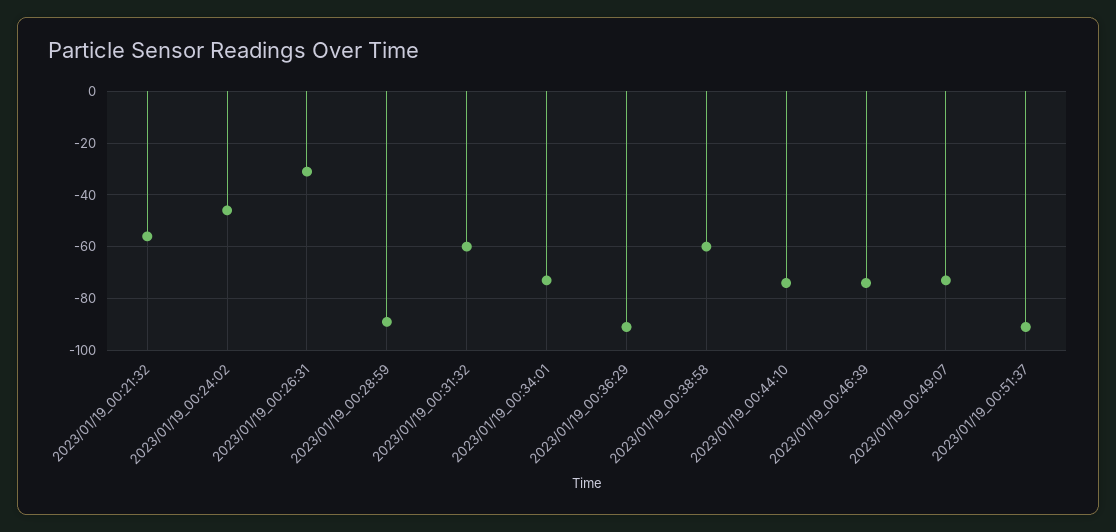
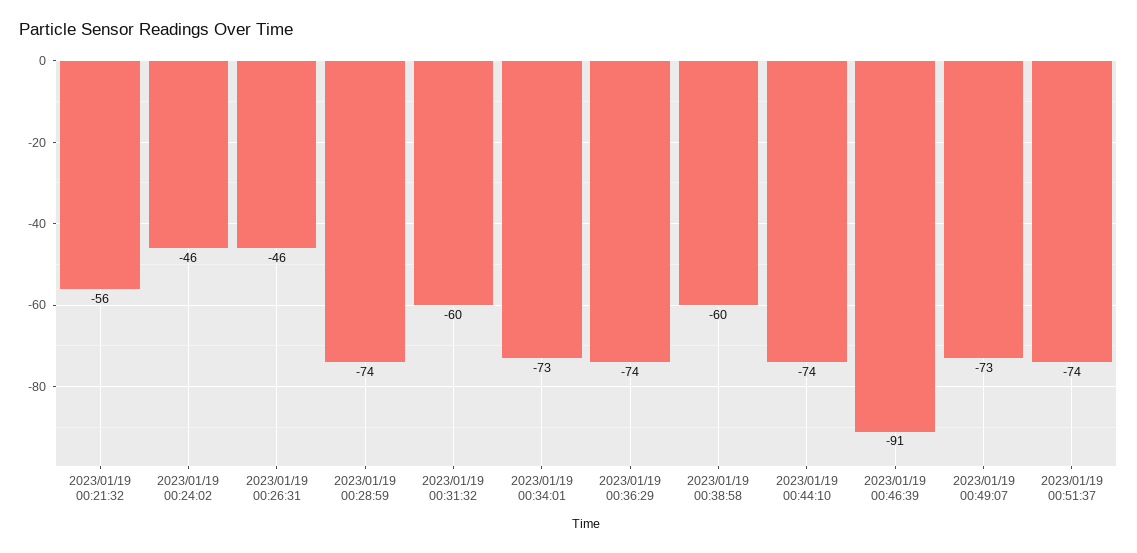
  {
    "2023/01/19_00:21:32": -56,
    "2023/01/19_00:24:02": -46,
-   "2023/01/19_00:26:31": -30,
+   "2023/01/19_00:26:31": -46,
-   "2023/01/19_00:28:59": -90,
+   "2023/01/19_00:28:59": -74,
    "2023/01/19_00:31:32": -60,
    "2023/01/19_00:34:01": -73,
-   "2023/01/19_00:36:29": -90,
+   "2023/01/19_00:36:29": -74,
    "2023/01/19_00:38:58": -60,
    "2023/01/19_00:44:10": -74,
-   "2023/01/19_00:46:39": -75,
+   "2023/01/19_00:46:39": -91,
    "2023/01/19_00:49:07": -73,
-   "2023/01/19_00:51:37": -90
+   "2023/01/19_00:51:37": -74
  }

